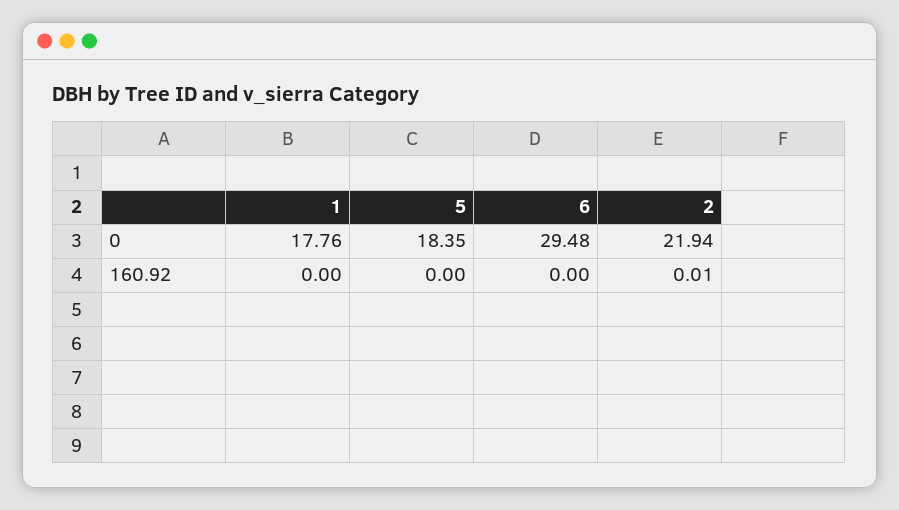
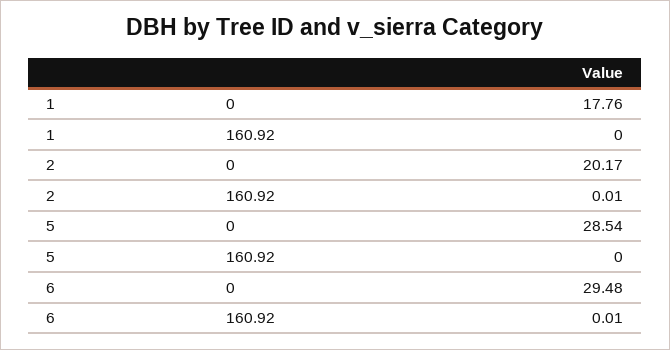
  {
    "1": {
      "0": 17.76,
      "160.92": 0
    },
    "5": {
-     "0": 18.35,
+     "0": 28.54,
      "160.92": 0
    },
    "6": {
      "0": 29.48,
-     "160.92": 0
+     "160.92": 0.01
    },
    "2": {
-     "0": 21.94,
+     "0": 20.17,
      "160.92": 0.01
    }
  }

